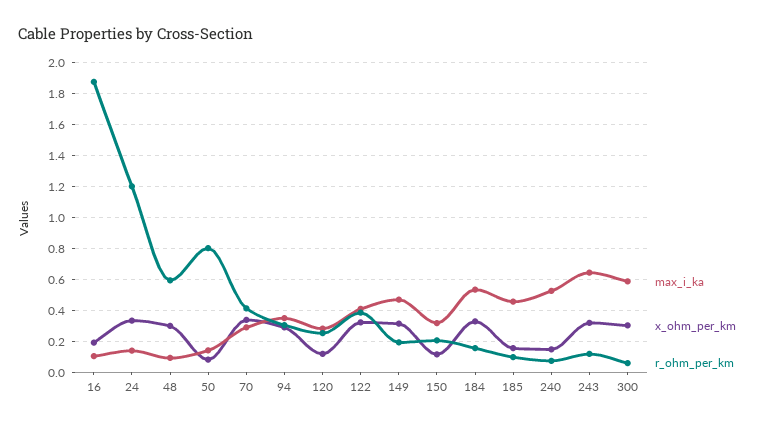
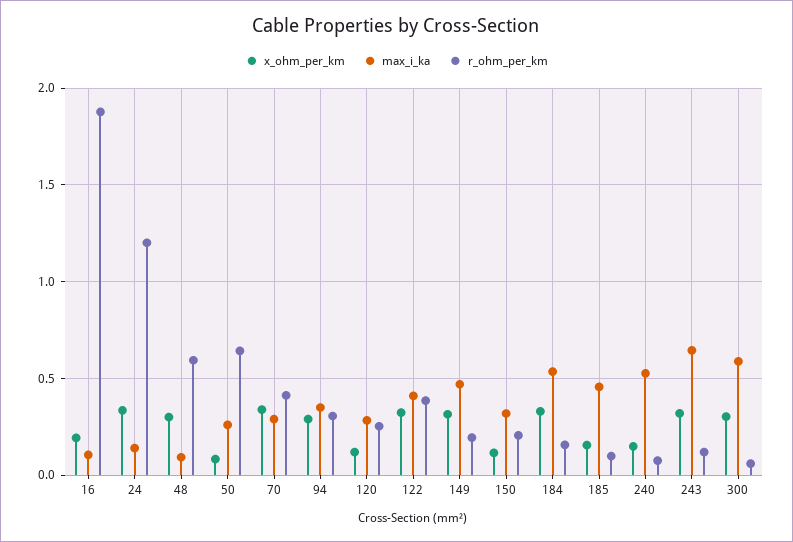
  {
    "max_i_ka": {
      "16": 0.1,
      "24": 0.15,
      "48": 0.1,
-     "50": 0.15,
+     "50": 0.25,
      "70": 0.3,
      "94": 0.35,
      "120": 0.3,
      "122": 0.4,
      "149": 0.45,
      "150": 0.3,
      "184": 0.55,
      "185": 0.45,
      "240": 0.55,
      "243": 0.65,
      "300": 0.6
    },
    "x_ohm_per_km": {
      "16": 0.2,
      "24": 0.35,
      "48": 0.3,
      "50": 0.1,
      "70": 0.35,
      "94": 0.3,
      "120": 0.1,
      "122": 0.3,
      "149": 0.3,
      "150": 0.1,
      "184": 0.35,
      "185": 0.15,
      "240": 0.15,
      "243": 0.3,
      "300": 0.3
    },
    "r_ohm_per_km": {
      "16": 1.9,
      "24": 1.2,
      "48": 0.6,
-     "50": 0.8,
+     "50": 0.65,
      "70": 0.4,
      "94": 0.3,
      "120": 0.25,
      "122": 0.4,
      "149": 0.2,
      "150": 0.2,
      "184": 0.15,
      "185": 0.1,
      "240": 0.1,
      "243": 0.1,
      "300": 0.05
    }
  }

